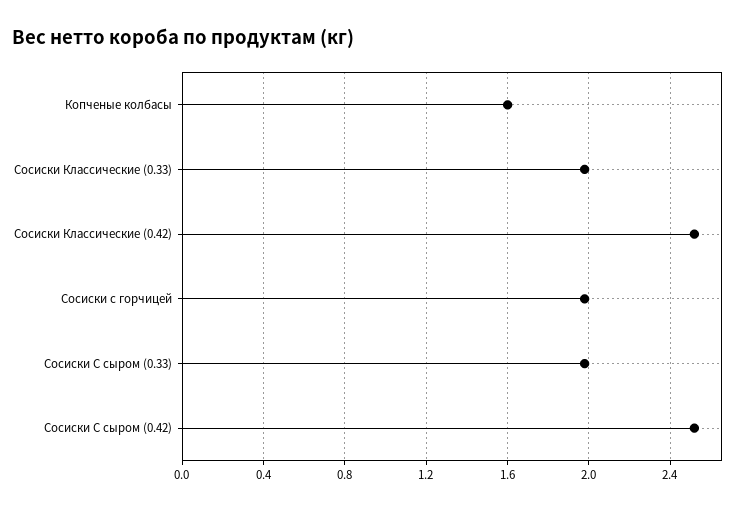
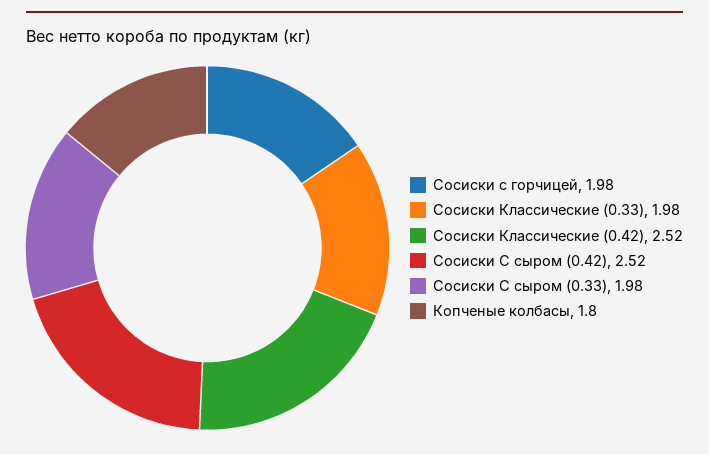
  {
-   "Копченые колбасы": 1.6,
+   "Копченые колбасы": 1.8,
    "Сосиски Классические (0.33)": 1.98,
    "Сосиски Классические (0.42)": 2.52,
    "Сосиски с горчицей": 1.98,
    "Сосиски С сыром (0.33)": 1.98,
    "Сосиски С сыром (0.42)": 2.52
  }

